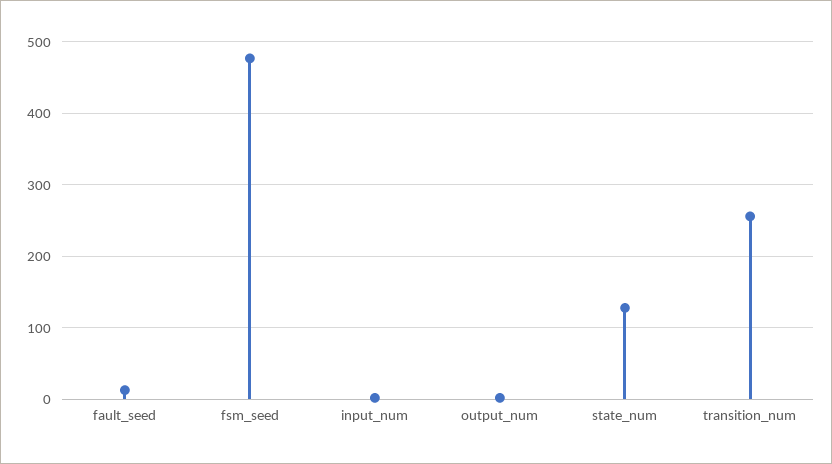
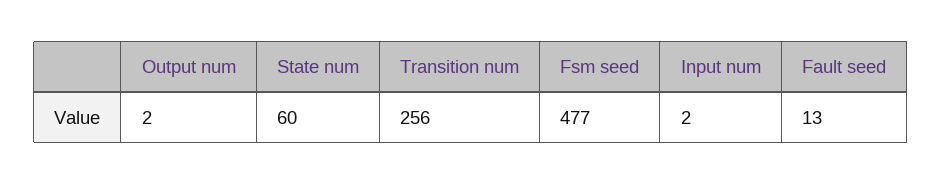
  {
    "fault_seed": 13,
    "fsm_seed": 477,
    "input_num": 2,
    "output_num": 2,
-   "state_num": 130,
+   "state_num": 60,
    "transition_num": 256
  }

